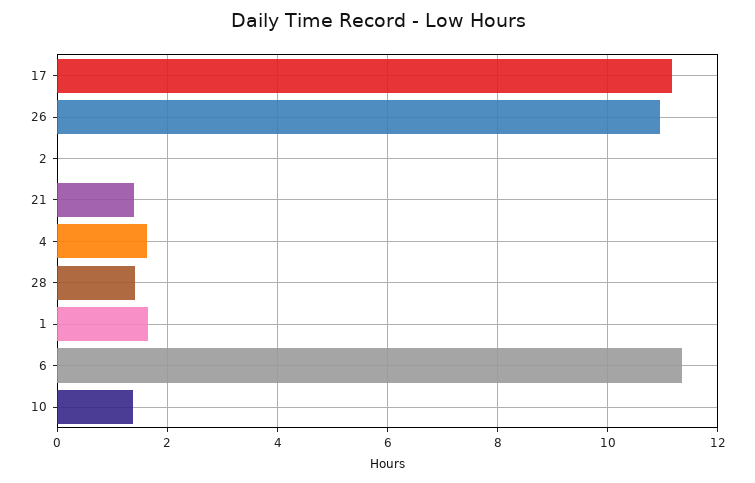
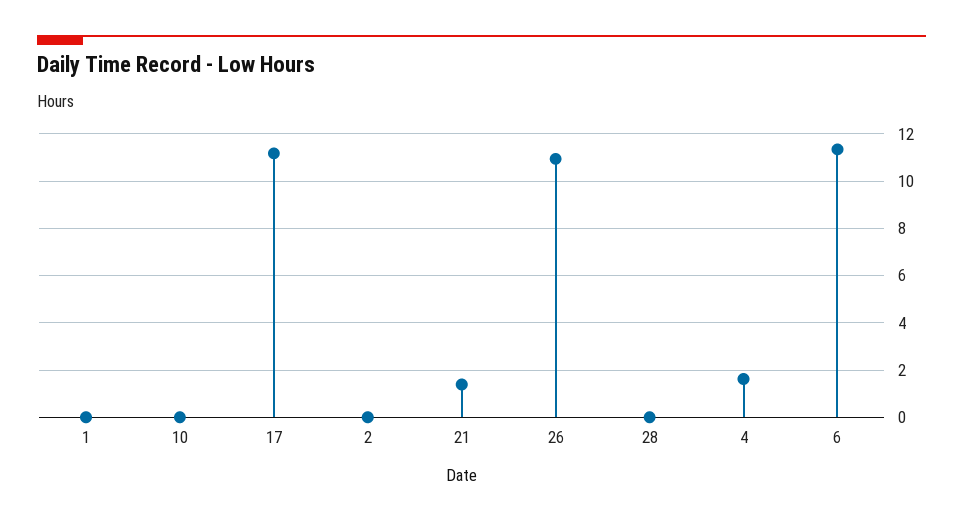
  {
    "17": 11.2,
    "26": 11,
    "2": 0,
    "21": 1.4,
    "4": 1.6,
-   "28": 1.4,
+   "28": 0,
-   "1": 1.6,
+   "1": 0,
    "6": 11.4,
-   "10": 1.4
+   "10": 0
  }

